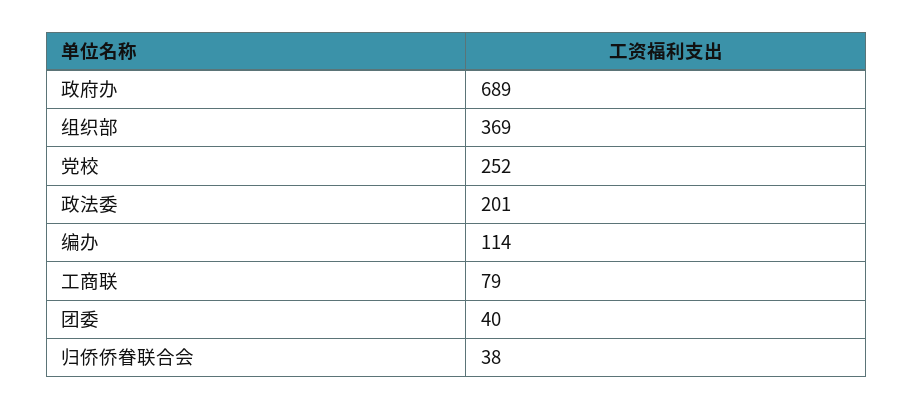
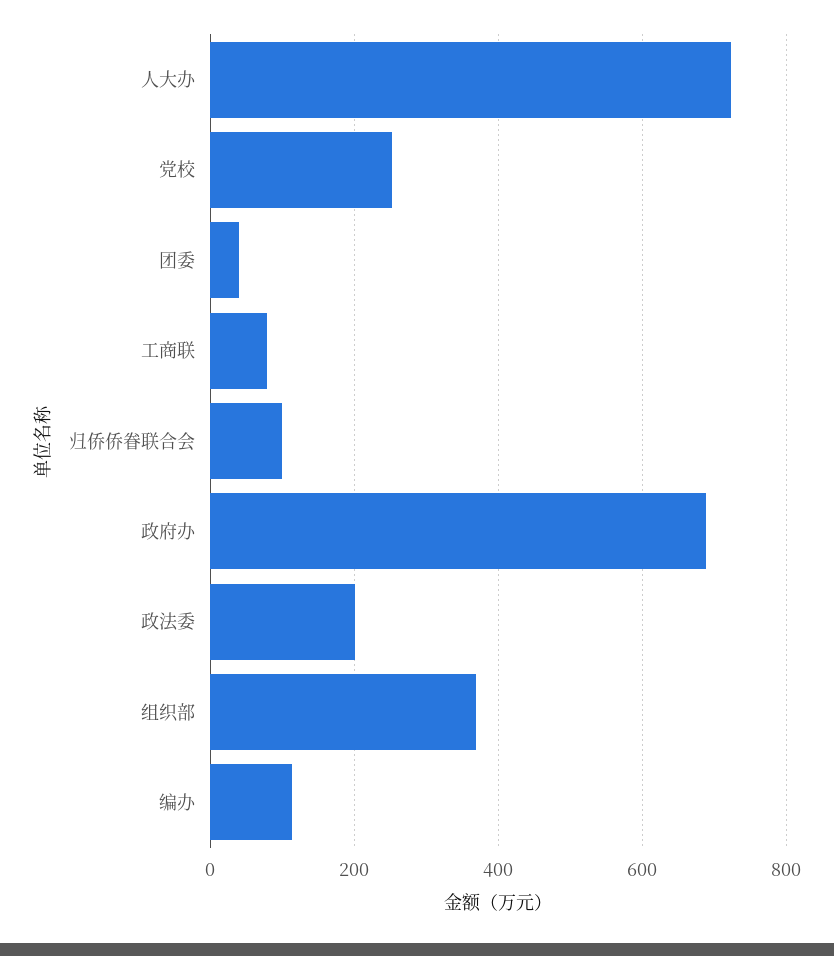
  {
    "政府办": 689,
    "组织部": 369,
    "党校": 252,
    "政法委": 201,
    "编办": 114,
    "工商联": 79,
    "团委": 40,
-   "归侨侨眷联合会": 38
+   "归侨侨眷联合会": 100,
+   "人大办": 720
  }

